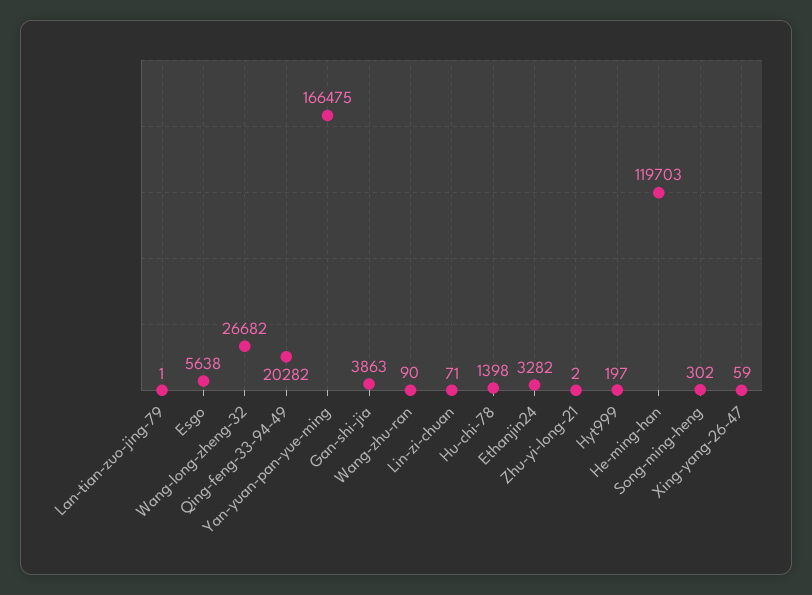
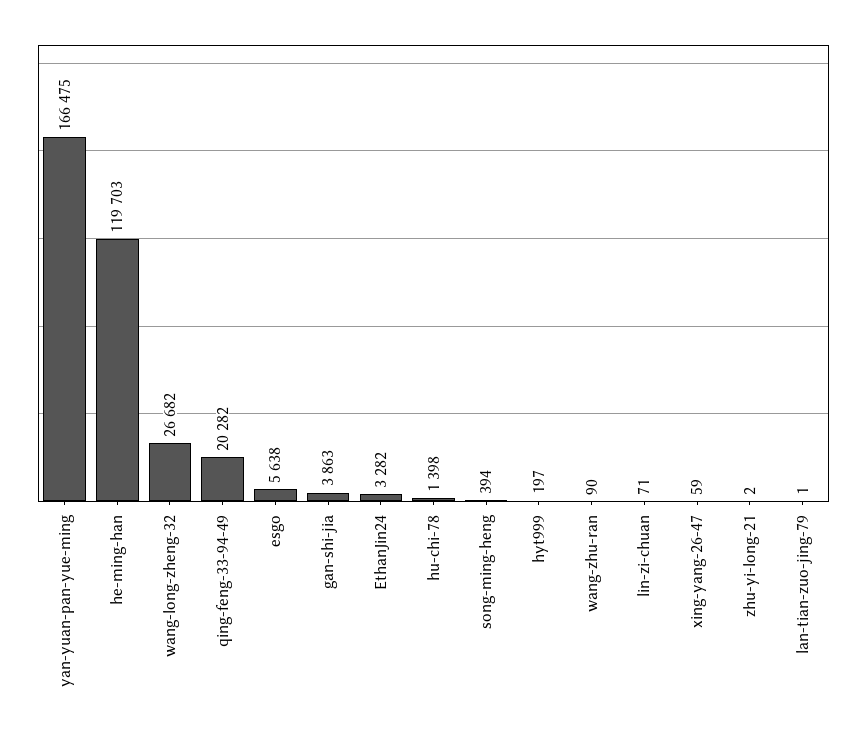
  {
    "Lan-tian-zuo-jing-79": 1,
    "Esgo": 5638,
    "Wang-long-zheng-32": 26682,
    "Qing-feng-33-94-49": 20282,
    "Yan-yuan-pan-yue-ming": 166475,
    "Gan-shi-jia": 3863,
    "Wang-zhu-ran": 90,
    "Lin-zi-chuan": 71,
    "Hu-chi-78": 1398,
    "Ethanjin24": 3282,
    "Zhu-yi-long-21": 2,
    "Hyt999": 197,
    "He-ming-han": 119703,
-   "Song-ming-heng": 302,
+   "Song-ming-heng": 394,
    "Xing-yang-26-47": 59
  }

